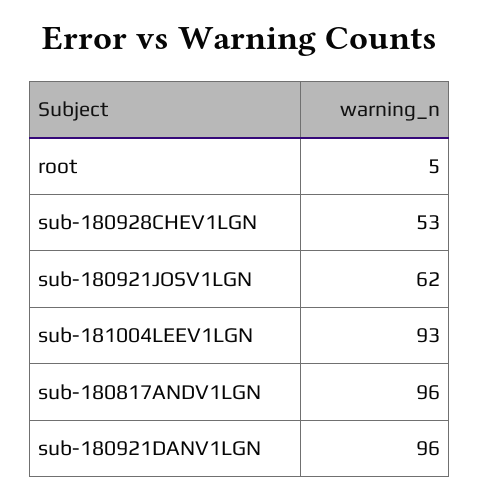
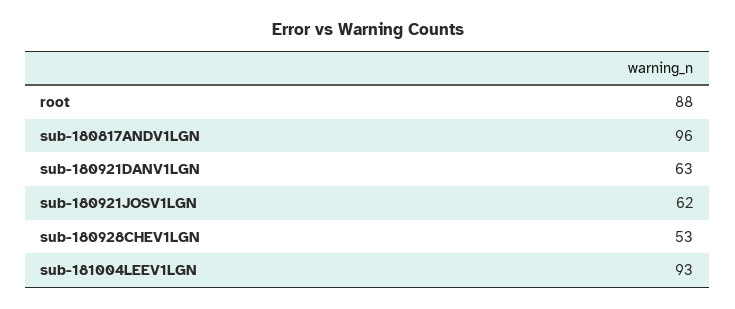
  {
-   "root": 5,
+   "root": 88,
    "sub-180928CHEV1LGN": 53,
    "sub-180921JOSV1LGN": 62,
    "sub-181004LEEV1LGN": 93,
    "sub-180817ANDV1LGN": 96,
-   "sub-180921DANV1LGN": 96
+   "sub-180921DANV1LGN": 63
  }

